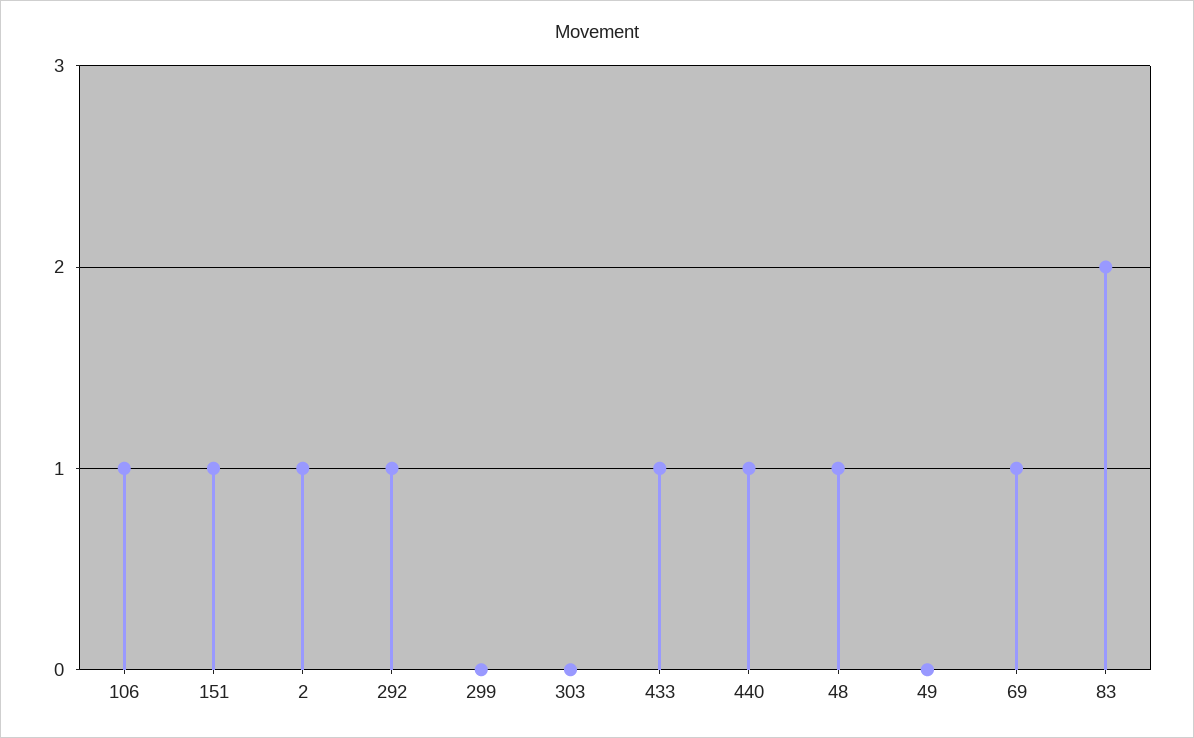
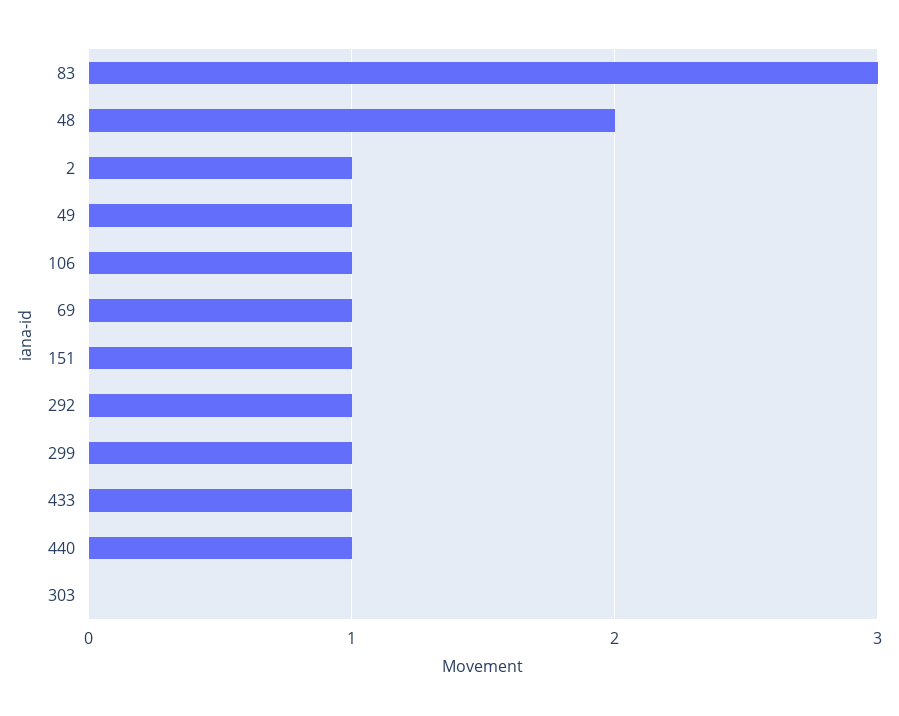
  {
    "106": 1,
    "151": 1,
    "2": 1,
    "292": 1,
-   "299": 0,
+   "299": 1,
    "303": 0,
    "433": 1,
    "440": 1,
-   "48": 1,
+   "48": 2,
-   "49": 0,
+   "49": 1,
    "69": 1,
-   "83": 2
+   "83": 3
  }

